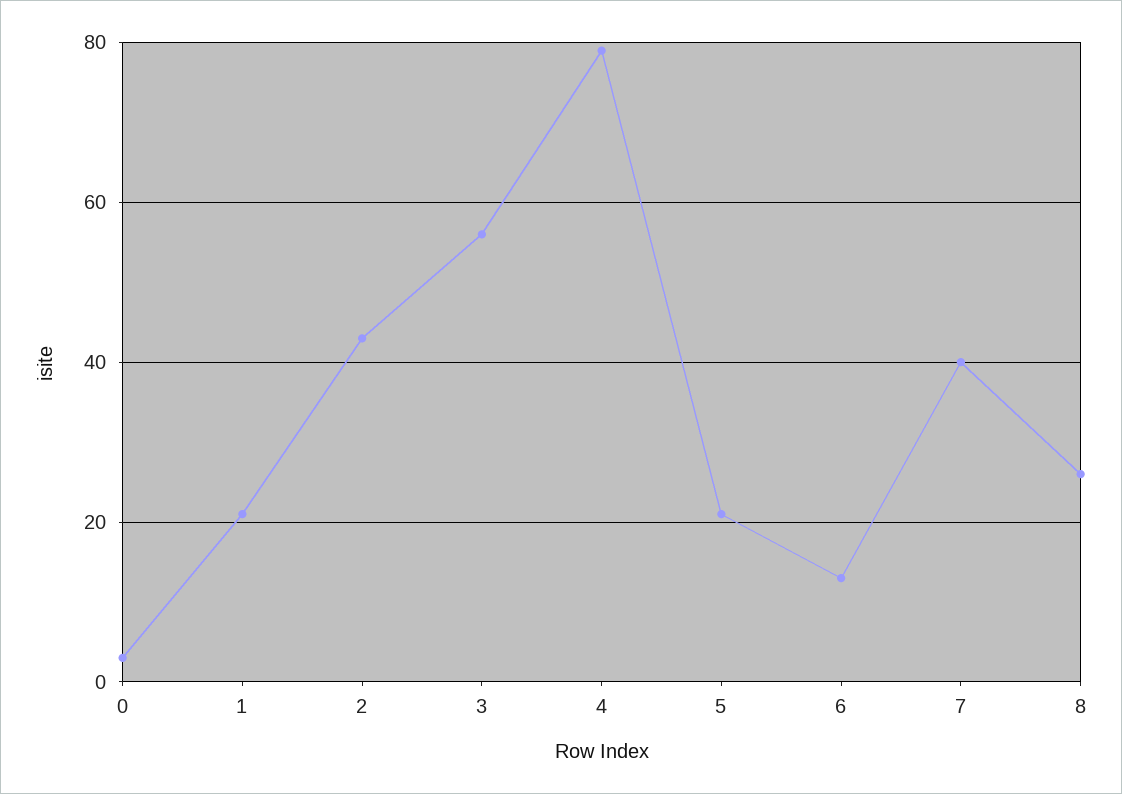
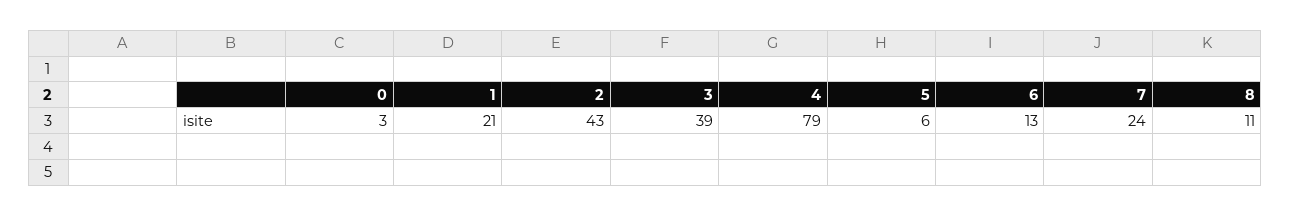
  {
    "0": 3,
    "1": 21,
    "2": 43,
-   "3": 55,
+   "3": 39,
    "4": 79,
-   "5": 20,
+   "5": 6,
    "6": 13,
-   "7": 40,
+   "7": 24,
-   "8": 25
+   "8": 11
  }

